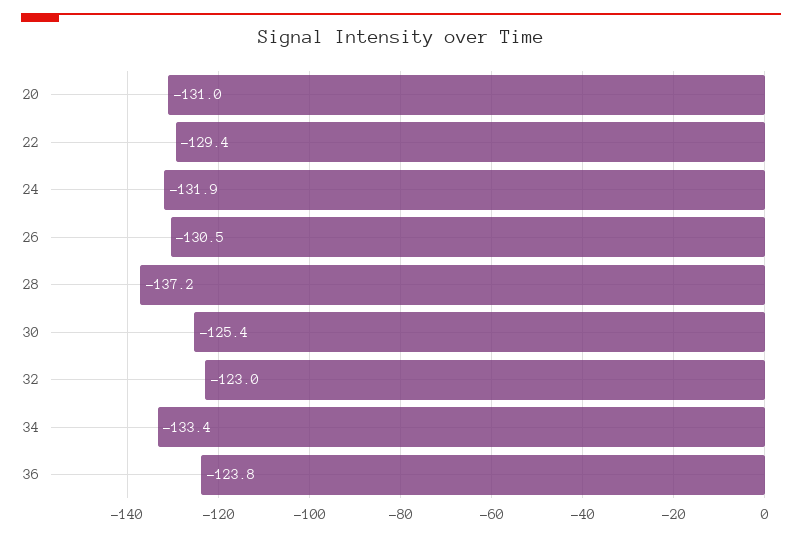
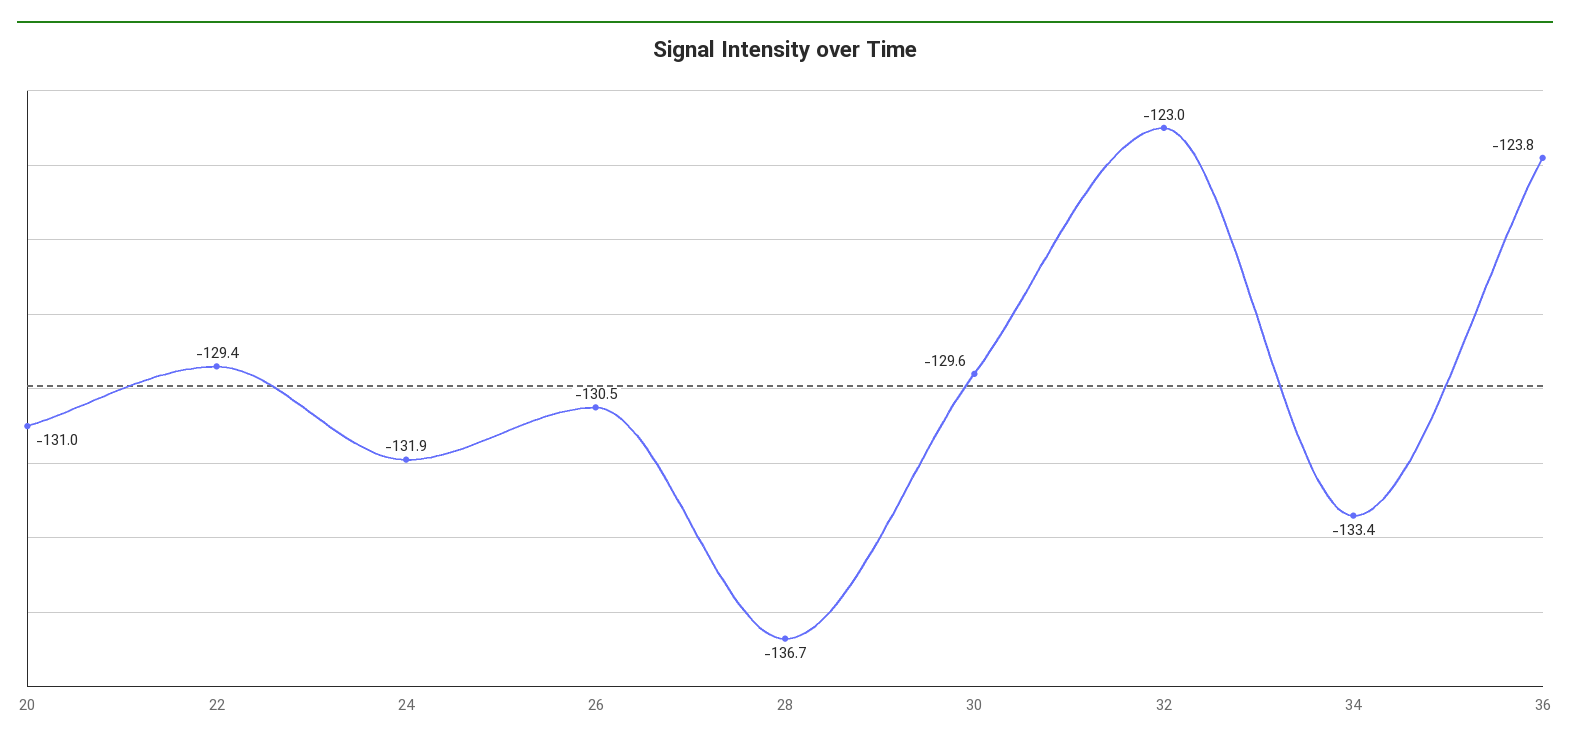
  {
    "20": -131,
    "22": -129.4,
    "24": -131.9,
    "26": -130.5,
-   "28": -137.2,
+   "28": -136.7,
-   "30": -125.4,
+   "30": -129.6,
    "32": -123,
    "34": -133.4,
    "36": -123.8
  }

